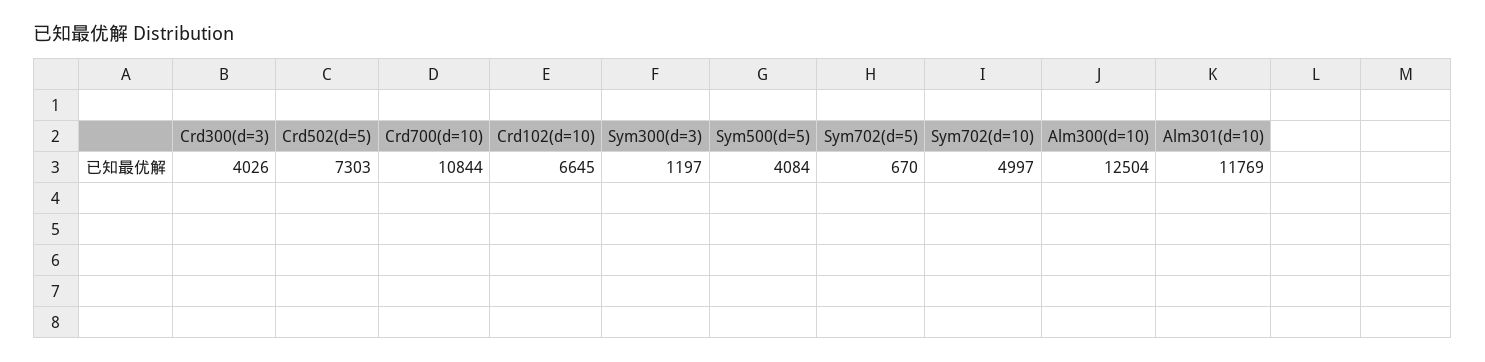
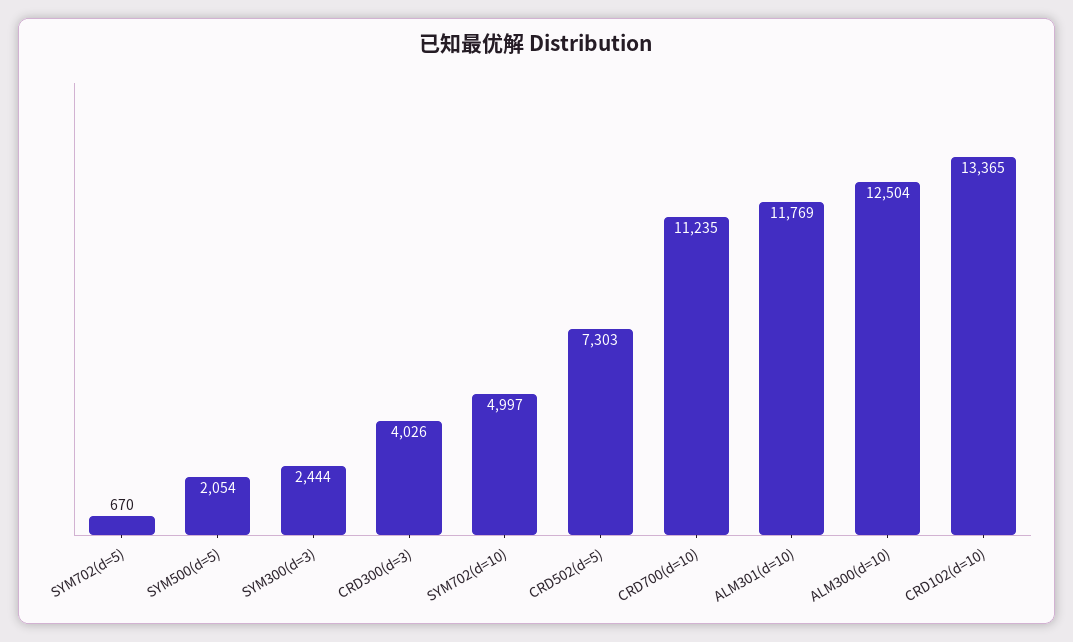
  {
    "Crd300(d=3)": 4026,
    "Crd502(d=5)": 7303,
-   "Crd700(d=10)": 10844,
+   "Crd700(d=10)": 11235,
-   "Crd102(d=10)": 6645,
+   "Crd102(d=10)": 13365,
-   "Sym300(d=3)": 1197,
+   "Sym300(d=3)": 2444,
-   "Sym500(d=5)": 4084,
+   "Sym500(d=5)": 2054,
    "Sym702(d=5)": 670,
    "Sym702(d=10)": 4997,
    "Alm300(d=10)": 12504,
    "Alm301(d=10)": 11769
  }

